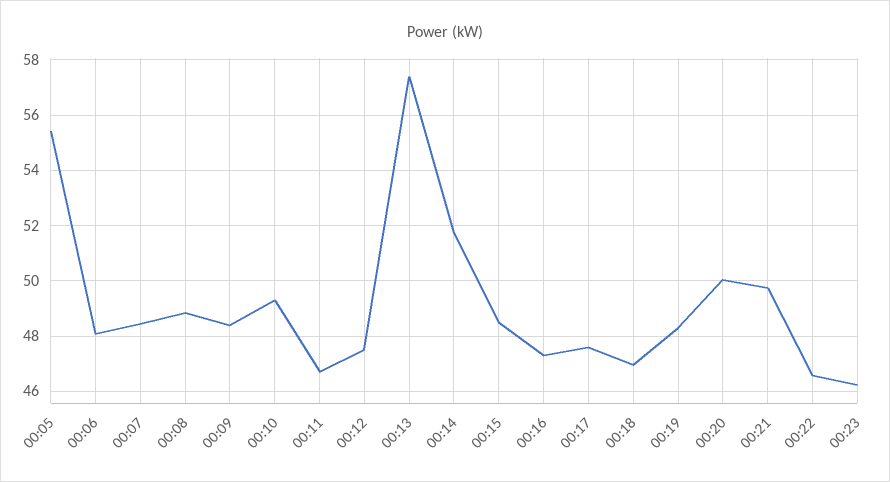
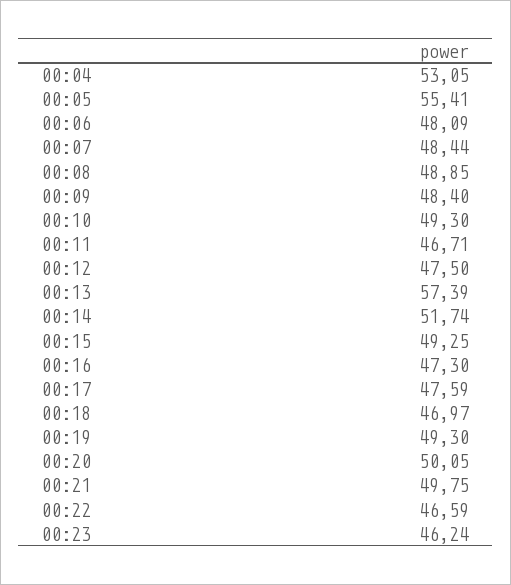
  {
    "00:05": 55.41,
    "00:06": 48.09,
    "00:07": 48.44,
    "00:08": 48.85,
    "00:09": 48.4,
    "00:10": 49.3,
    "00:11": 46.71,
    "00:12": 47.5,
    "00:13": 57.39,
    "00:14": 51.74,
-   "00:15": 48.5,
+   "00:15": 49.25,
    "00:16": 47.3,
    "00:17": 47.59,
    "00:18": 46.97,
-   "00:19": 48.25,
+   "00:19": 49.3,
    "00:20": 50.05,
    "00:21": 49.75,
    "00:22": 46.59,
-   "00:23": 46.24
+   "00:23": 46.24,
+   "00:04": 53.05
  }

